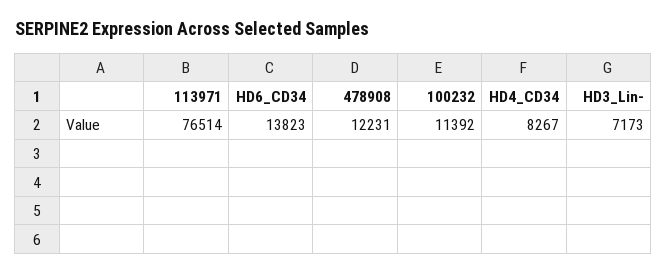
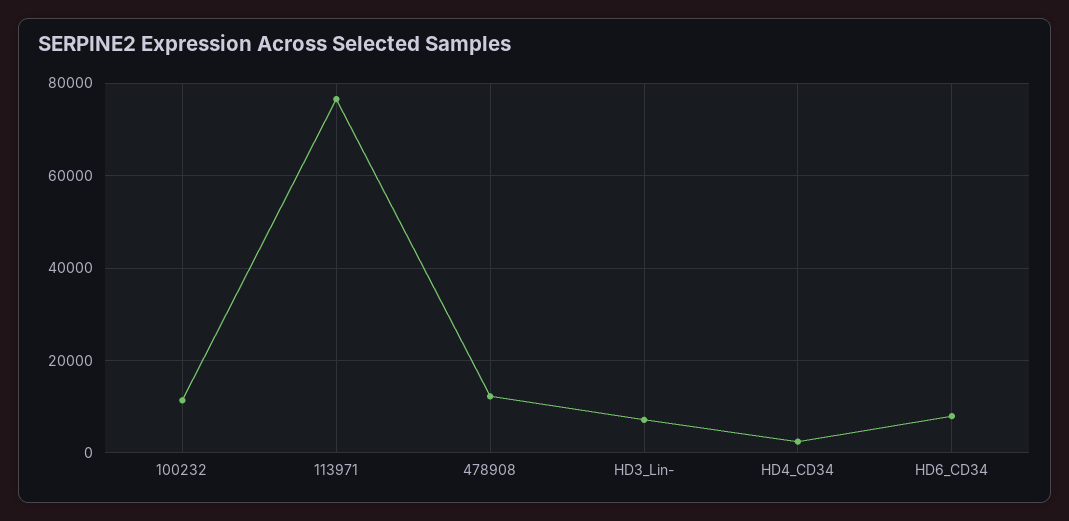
  {
    "113971": 76514,
-   "HD6_CD34": 13823,
+   "HD6_CD34": 8000,
    "478908": 12231,
    "100232": 11392,
-   "HD4_CD34": 8267,
+   "HD4_CD34": 2000,
    "HD3_Lin-": 7173
  }

